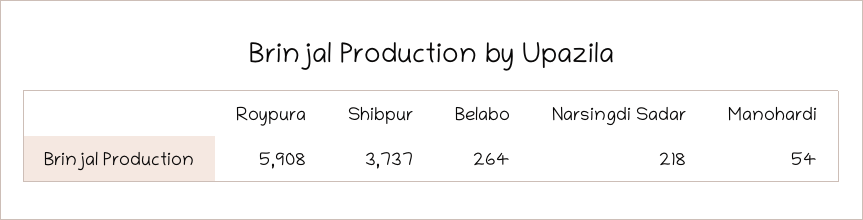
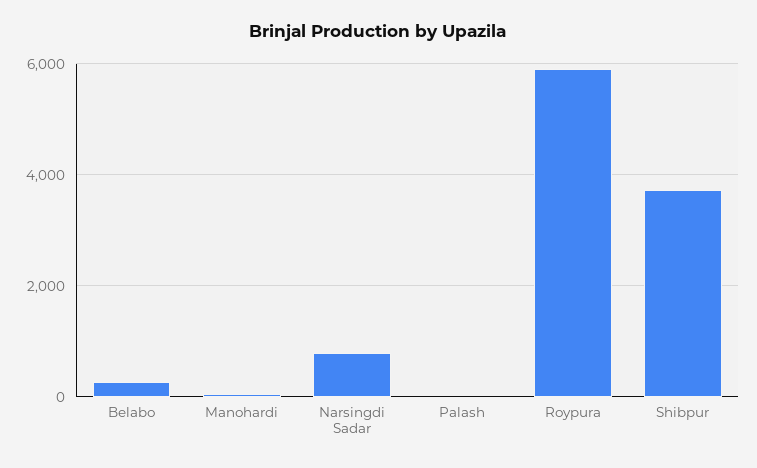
  {
    "Roypura": 5908,
    "Shibpur": 3737,
    "Belabo": 264,
-   "Narsingdi Sadar": 218,
+   "Narsingdi Sadar": 800,
-   "Manohardi": 54
+   "Manohardi": 54,
+   "Palash": 0
  }

